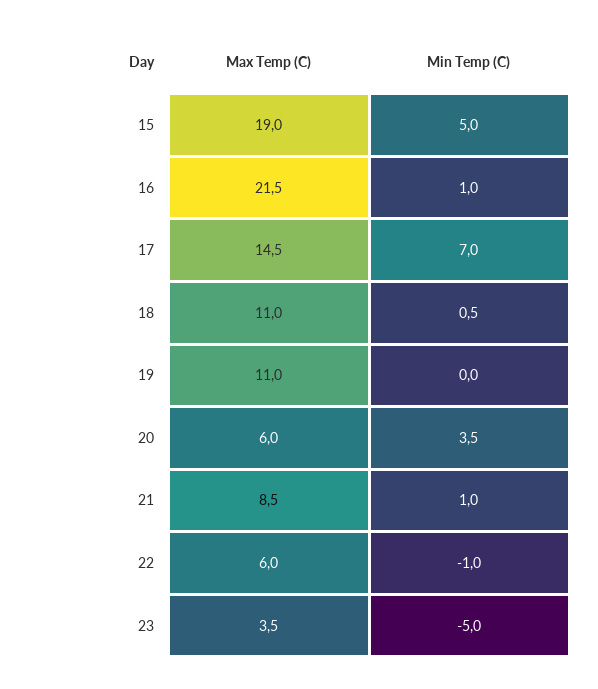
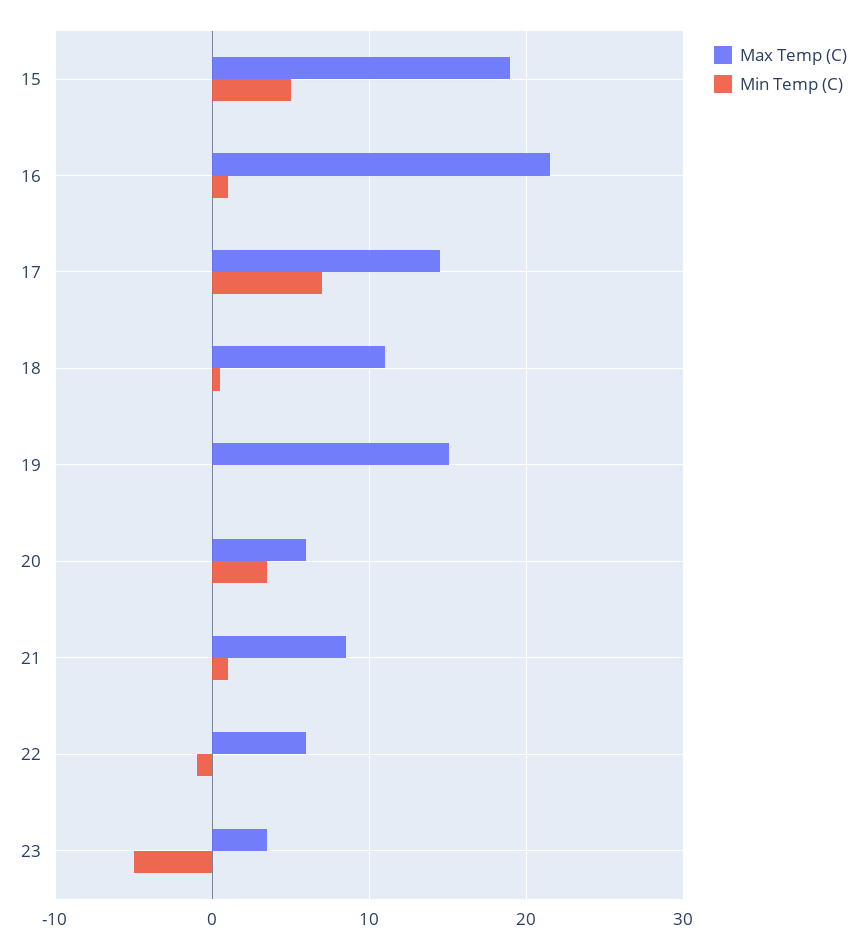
  {
    "Max Temp (C)": {
      "15": 19,
      "16": 21.5,
      "17": 14.5,
      "18": 11,
-     "19": 11,
+     "19": 15,
      "20": 6,
      "21": 8.5,
      "22": 6,
      "23": 3.5
    },
    "Min Temp (C)": {
      "15": 5,
      "16": 1,
      "17": 7,
      "18": 0.5,
      "19": 0,
      "20": 3.5,
      "21": 1,
      "22": -1,
      "23": -5
    }
  }

